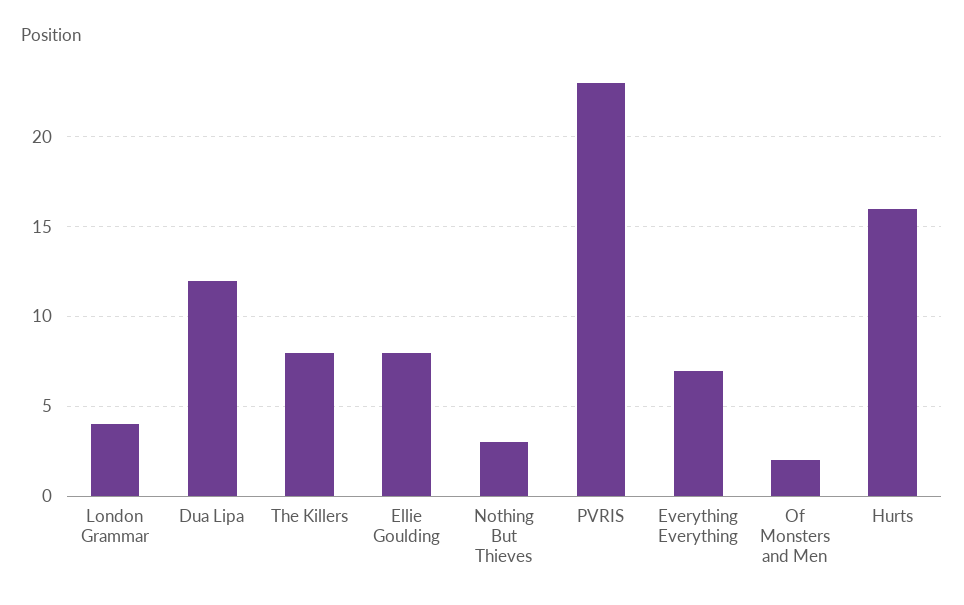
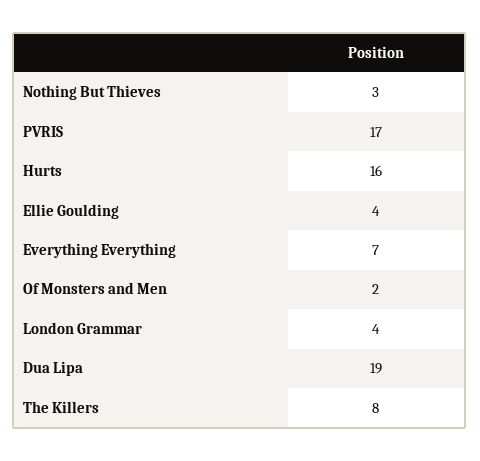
  {
    "London Grammar": 4,
-   "Dua Lipa": 12,
+   "Dua Lipa": 19,
    "The Killers": 8,
-   "Ellie Goulding": 8,
+   "Ellie Goulding": 4,
    "Nothing But Thieves": 3,
-   "PVRIS": 23,
+   "PVRIS": 17,
    "Everything Everything": 7,
    "Of Monsters and Men": 2,
    "Hurts": 16
  }

